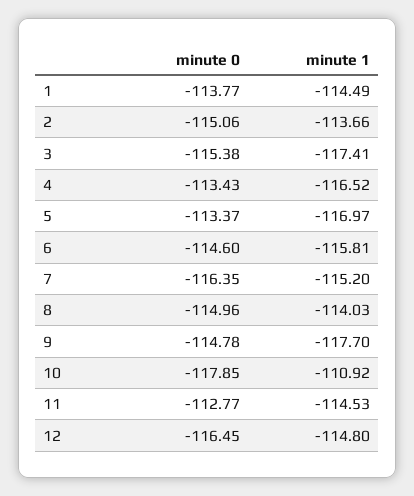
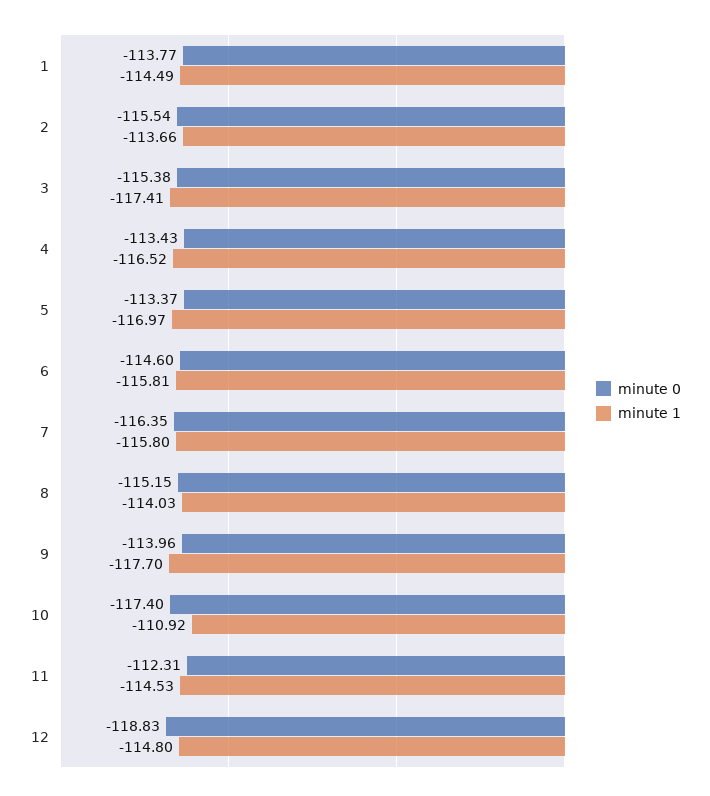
  {
    "minute 0": {
      "1": -113.77,
-     "2": -115.06,
+     "2": -115.54,
      "3": -115.38,
      "4": -113.43,
      "5": -113.37,
      "6": -114.6,
      "7": -116.35,
-     "8": -114.96,
+     "8": -115.15,
-     "9": -114.78,
+     "9": -113.96,
-     "10": -117.85,
+     "10": -117.4,
-     "11": -112.77,
+     "11": -112.31,
-     "12": -116.45
+     "12": -118.83
    },
    "minute 1": {
      "1": -114.49,
      "2": -113.66,
      "3": -117.41,
      "4": -116.52,
      "5": -116.97,
      "6": -115.81,
-     "7": -115.2,
+     "7": -115.8,
      "8": -114.03,
      "9": -117.7,
      "10": -110.92,
      "11": -114.53,
      "12": -114.8
    }
  }

